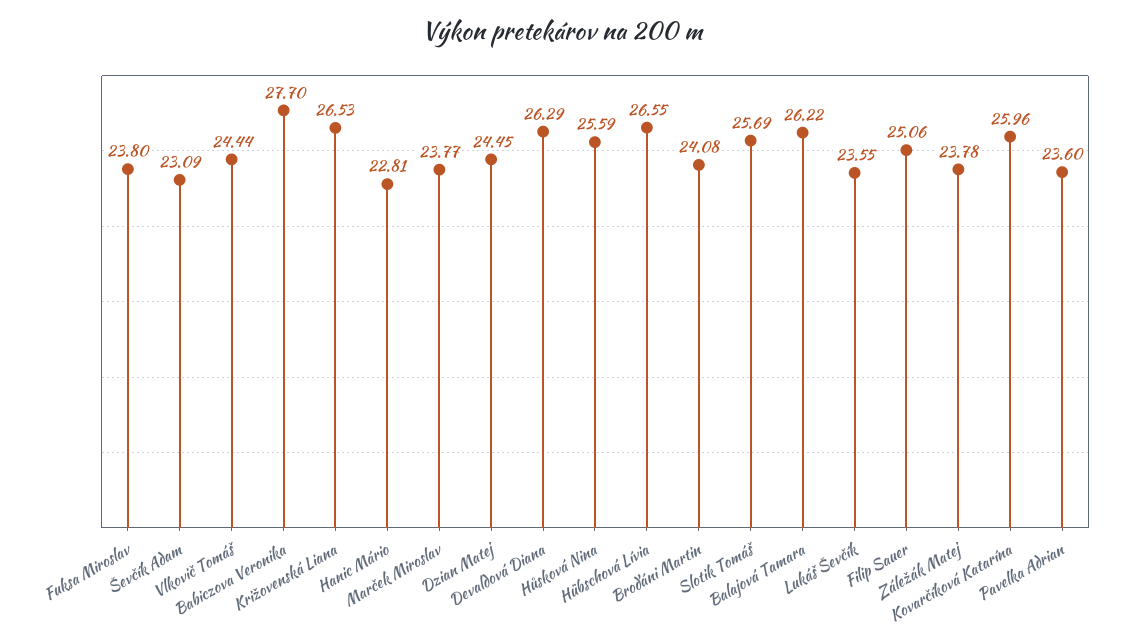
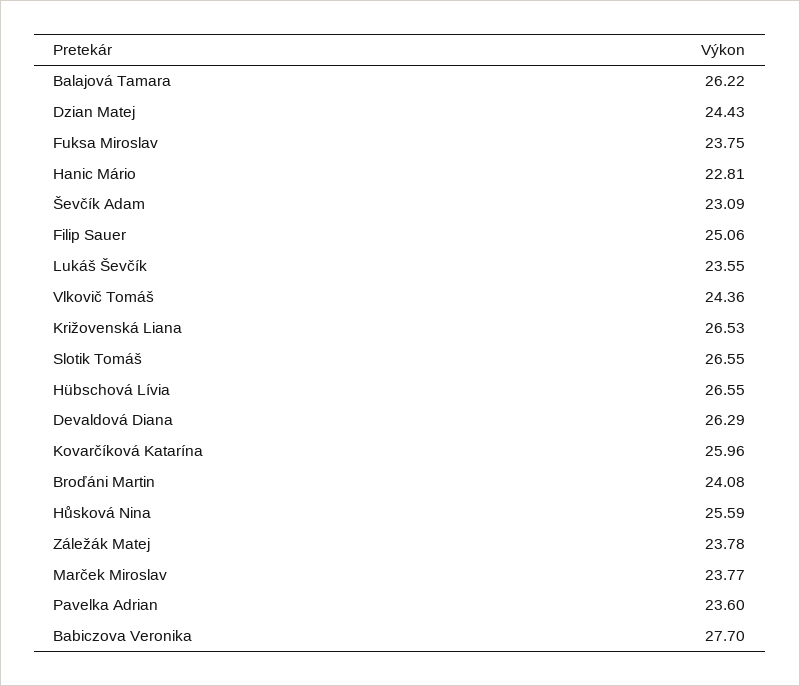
  {
-   "Fuksa Miroslav": 23.8,
+   "Fuksa Miroslav": 23.75,
    "Ševčík Adam": 23.09,
-   "Vlkovič Tomáš": 24.44,
+   "Vlkovič Tomáš": 24.36,
    "Babiczova Veronika": 27.7,
    "Križovenská Liana": 26.53,
    "Hanic Mário": 22.81,
    "Marček Miroslav": 23.77,
-   "Dzian Matej": 24.45,
+   "Dzian Matej": 24.43,
    "Devaldová Diana": 26.29,
    "Hůsková Nina": 25.59,
    "Hübschová Lívia": 26.55,
    "Broďáni Martin": 24.08,
-   "Slotik Tomáš": 25.69,
+   "Slotik Tomáš": 26.55,
    "Balajová Tamara": 26.22,
    "Lukáš Ševčík": 23.55,
    "Filip Sauer": 25.06,
    "Záležák Matej": 23.78,
    "Kovarčíková Katarína": 25.96,
    "Pavelka Adrian": 23.6
  }

